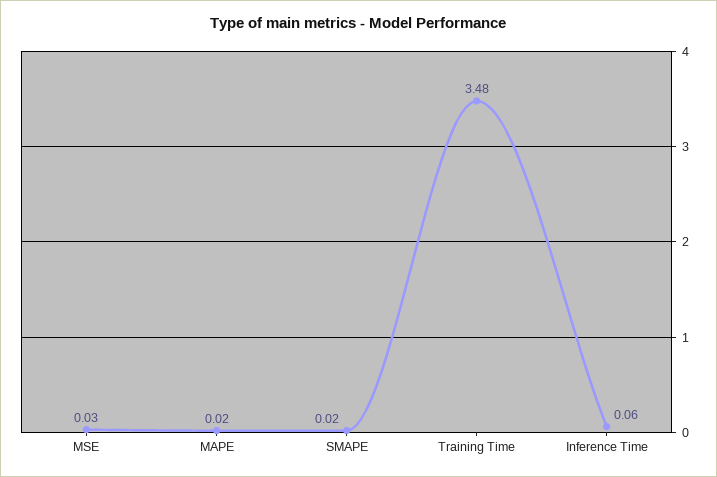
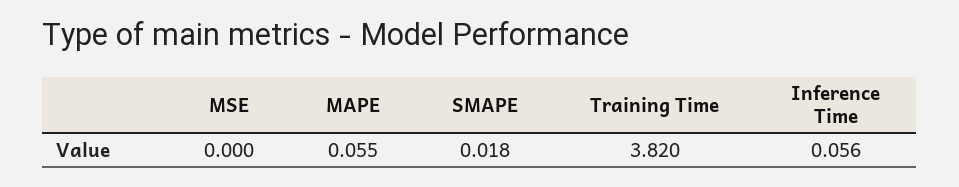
  {
-   "MSE": 0.03,
+   "MSE": 0,
-   "MAPE": 0.02,
+   "MAPE": 0.055,
    "SMAPE": 0.018,
-   "Training Time": 3.48,
+   "Training Time": 3.82,
    "Inference Time": 0.056
  }

